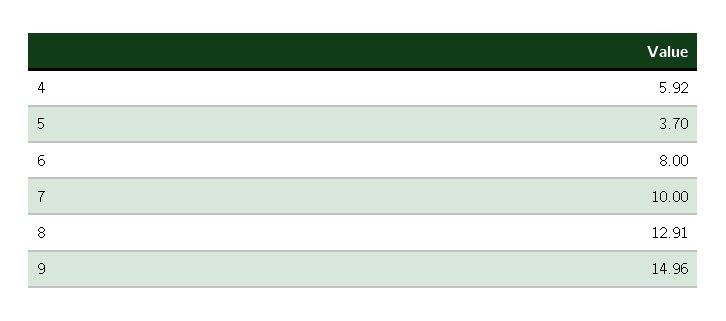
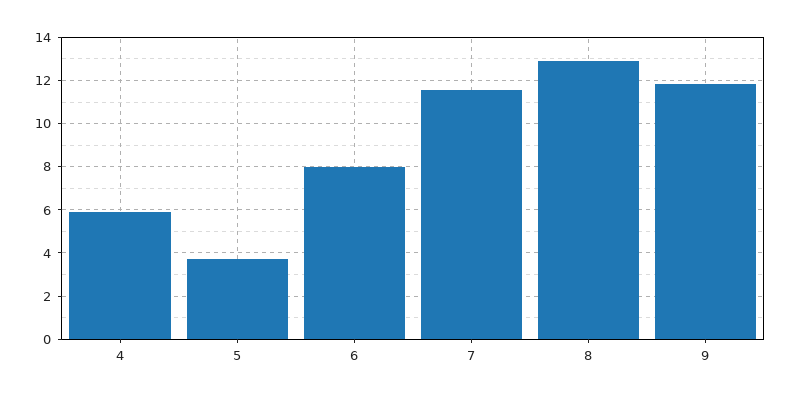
  {
    "4": 5.92,
    "5": 3.7,
    "6": 8,
-   "7": 10,
+   "7": 11.5,
    "8": 12.91,
-   "9": 14.96
+   "9": 12
  }

